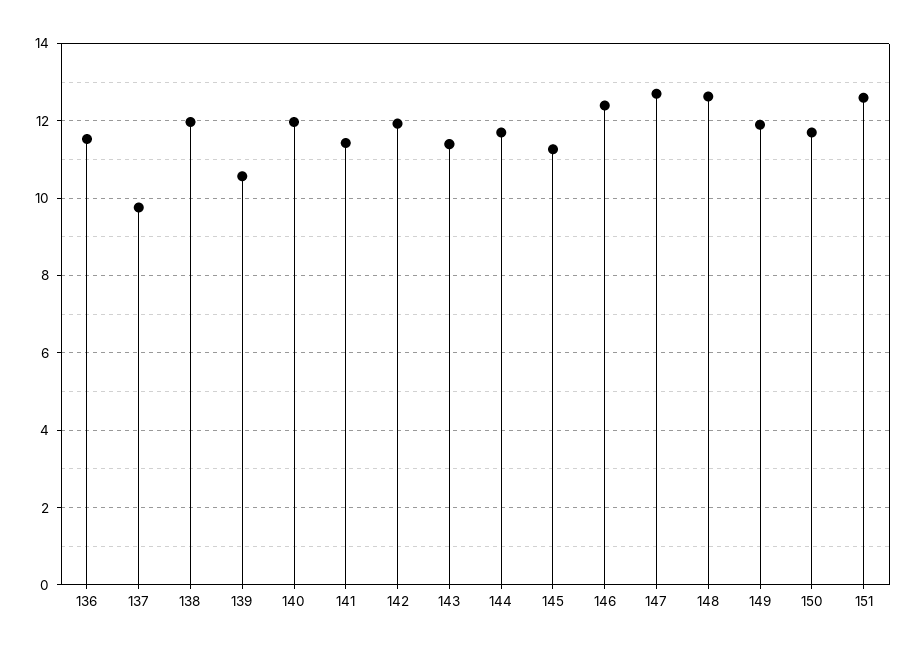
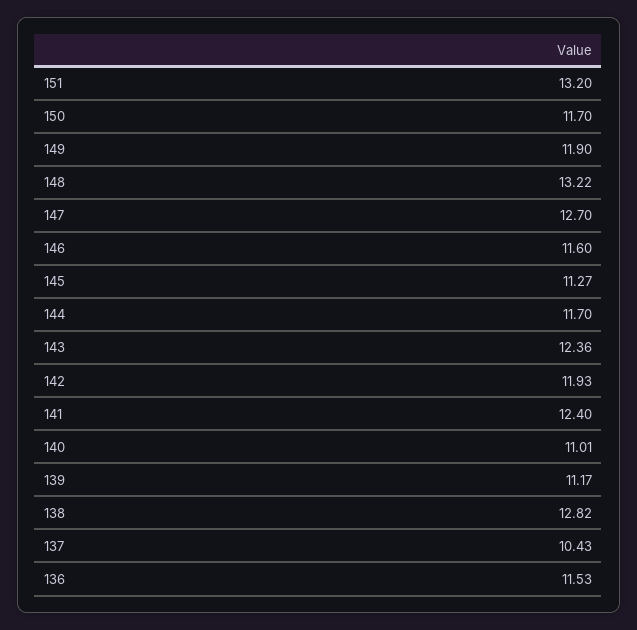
  {
    "136": 11.53,
-   "137": 9.8,
+   "137": 10.43,
-   "138": 12,
+   "138": 12.82,
-   "139": 10.6,
+   "139": 11.17,
-   "140": 12,
+   "140": 11.01,
-   "141": 11.4,
+   "141": 12.4,
    "142": 11.93,
-   "143": 11.4,
+   "143": 12.36,
    "144": 11.7,
    "145": 11.27,
-   "146": 12.4,
+   "146": 11.6,
    "147": 12.7,
-   "148": 12.6,
+   "148": 13.22,
    "149": 11.9,
    "150": 11.7,
-   "151": 12.6
+   "151": 13.2
  }

